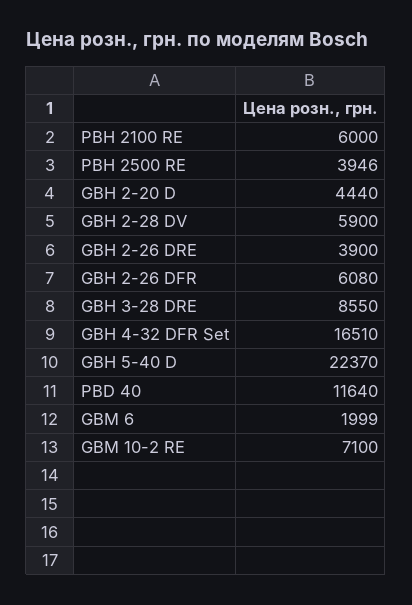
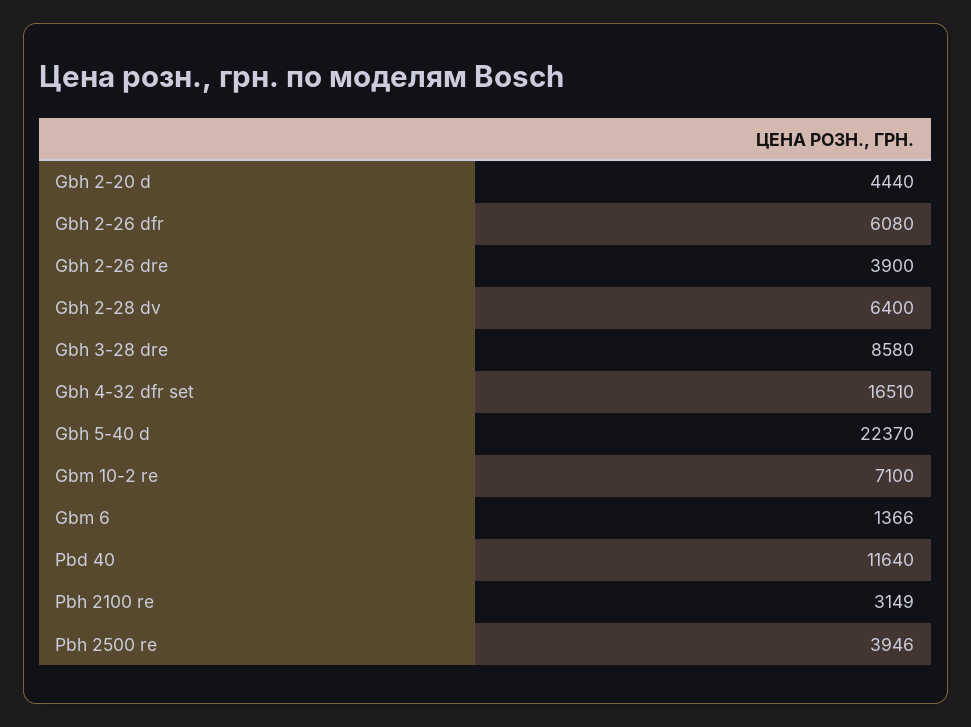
  {
-   "PBH 2100 RE": 6000,
+   "PBH 2100 RE": 3149,
    "PBH 2500 RE": 3946,
    "GBH 2-20 D": 4440,
-   "GBH 2-28 DV": 5900,
+   "GBH 2-28 DV": 6400,
    "GBH 2-26 DRE": 3900,
    "GBH 2-26 DFR": 6080,
-   "GBH 3-28 DRE": 8550,
+   "GBH 3-28 DRE": 8580,
    "GBH 4-32 DFR Set": 16510,
    "GBH 5-40 D": 22370,
    "PBD 40": 11640,
-   "GBM 6": 1999,
+   "GBM 6": 1366,
    "GBM 10-2 RE": 7100
  }

